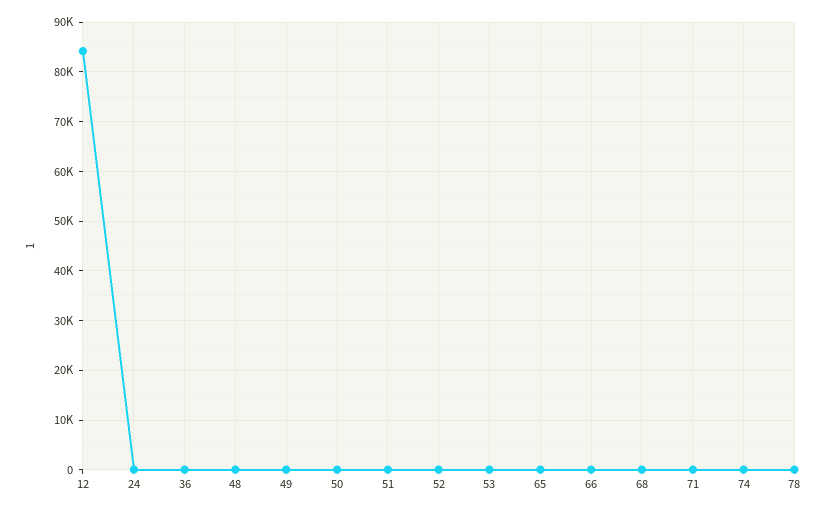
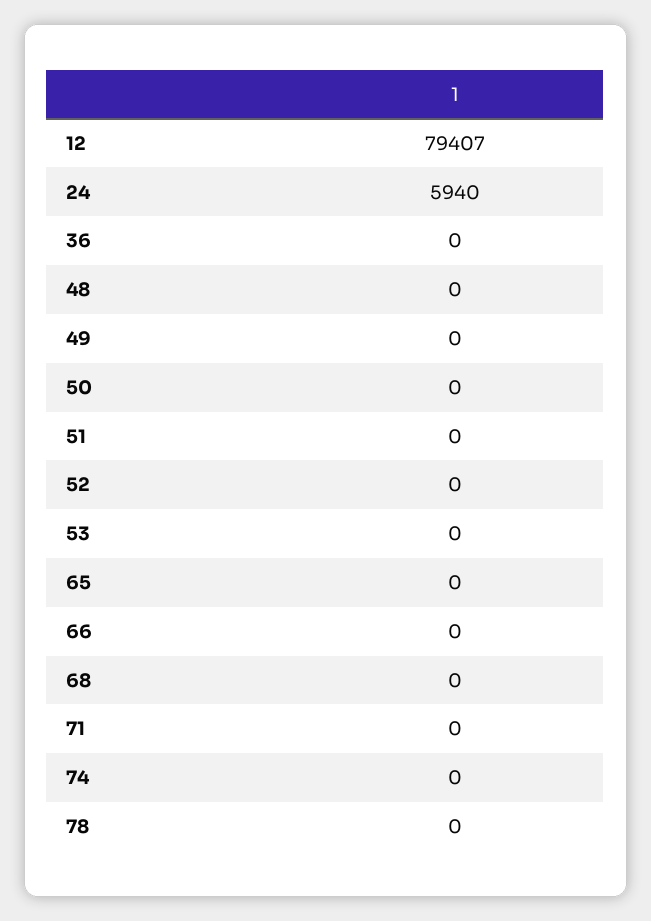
  {
-   "12": 84000,
+   "12": 79407,
-   "24": 0,
+   "24": 5940,
    "36": 0,
    "48": 0,
    "49": 0,
    "50": 0,
    "51": 0,
    "52": 0,
    "53": 0,
    "65": 0,
    "66": 0,
    "68": 0,
    "71": 0,
    "74": 0,
    "78": 0
  }

